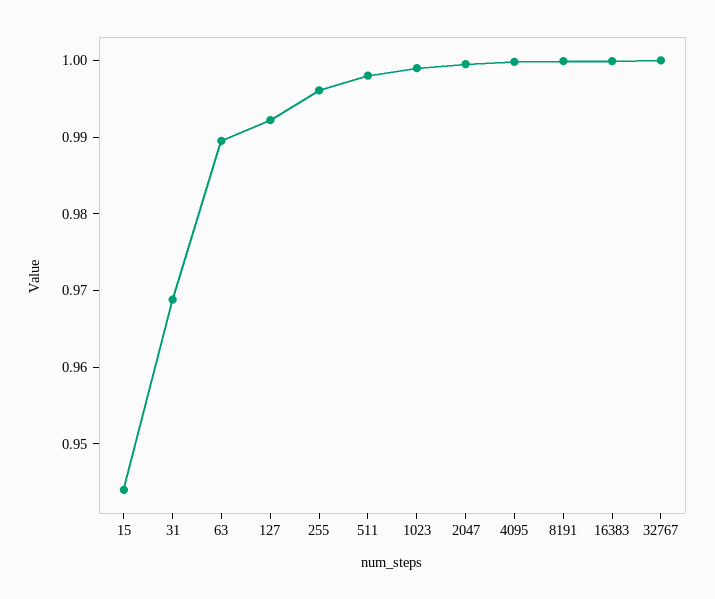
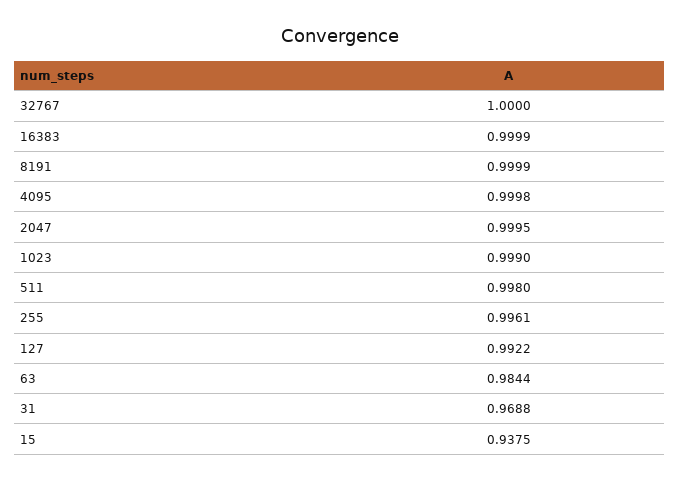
  {
-   "15": 0.944,
+   "15": 0.9375,
    "31": 0.9688,
-   "63": 0.99,
+   "63": 0.9844,
    "127": 0.9922,
    "255": 0.9961,
    "511": 0.998,
    "1023": 0.999,
    "2047": 0.9995,
    "4095": 0.9998,
    "8191": 0.9999,
    "16383": 0.9999,
    "32767": 1
  }

